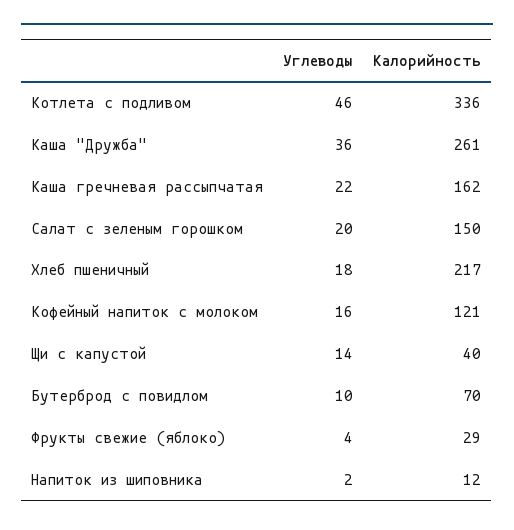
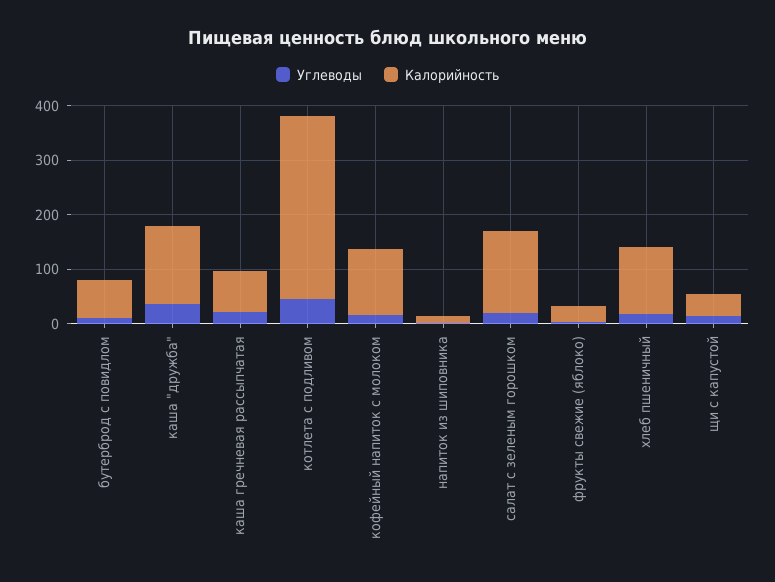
  {
    "Углеводы": {
      "Котлета с подливом": 46,
      "Каша \"Дружба\"": 36,
      "Каша гречневая рассыпчатая": 22,
      "Салат с зеленым горошком": 20,
      "Хлеб пшеничный": 18,
      "Кофейный напиток с молоком": 16,
      "Щи с капустой": 14,
      "Бутерброд с повидлом": 10,
      "Фрукты свежие (яблоко)": 4,
      "Напиток из шиповника": 2
    },
    "Калорийность": {
      "Котлета с подливом": 336,
-     "Каша \"Дружба\"": 261,
+     "Каша \"Дружба\"": 140,
-     "Каша гречневая рассыпчатая": 162,
+     "Каша гречневая рассыпчатая": 80,
      "Салат с зеленым горошком": 150,
-     "Хлеб пшеничный": 217,
+     "Хлеб пшеничный": 120,
      "Кофейный напиток с молоком": 121,
      "Щи с капустой": 40,
      "Бутерброд с повидлом": 70,
      "Фрукты свежие (яблоко)": 29,
      "Напиток из шиповника": 12
    }
  }

